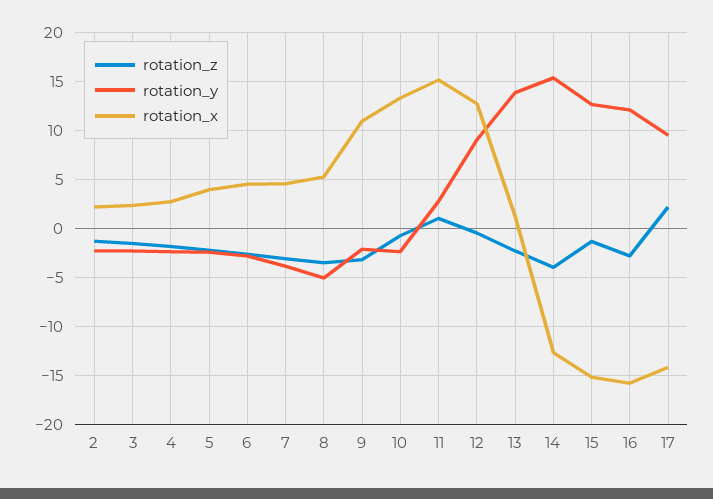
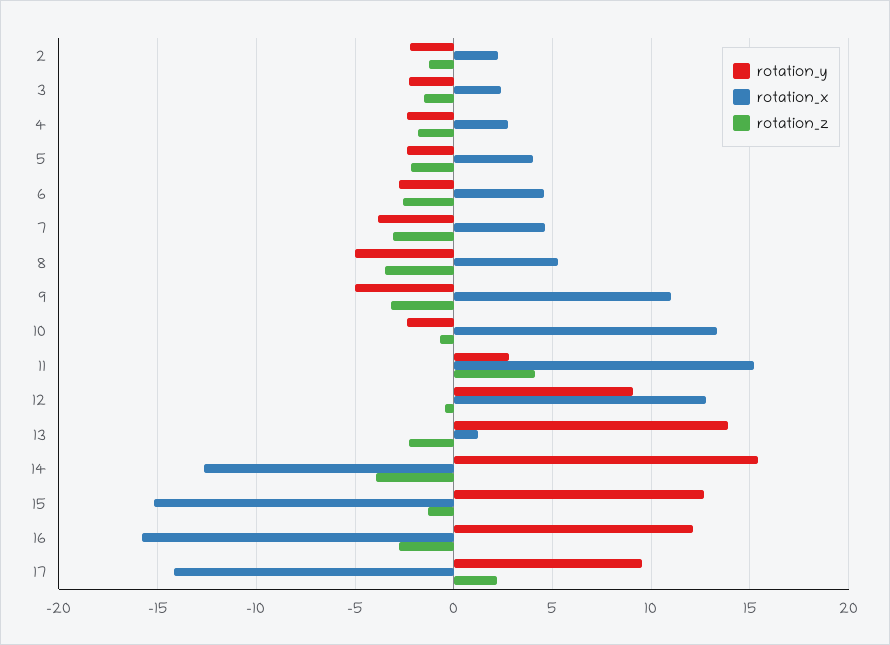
  {
    "rotation_z": {
      "2": -1.5,
      "3": -1.5,
      "4": -2,
      "5": -2,
      "6": -2.5,
      "7": -3,
      "8": -3.5,
      "9": -3,
      "10": -0.5,
-     "11": 1,
+     "11": 4,
      "12": -0.5,
      "13": -2.5,
      "14": -4,
      "15": -1.5,
      "16": -3,
      "17": 2
    },
    "rotation_y": {
      "2": -2,
      "3": -2.5,
      "4": -2.5,
      "5": -2.5,
      "6": -3,
      "7": -4,
      "8": -5,
-     "9": -2,
+     "9": -5,
      "10": -2.5,
      "11": 3,
      "12": 9,
      "13": 14,
      "14": 15.5,
      "15": 12.5,
      "16": 12,
      "17": 9.5
    },
    "rotation_x": {
      "2": 2,
      "3": 2.5,
      "4": 3,
      "5": 4,
      "6": 4.5,
      "7": 4.5,
      "8": 5.5,
      "9": 11,
      "10": 13.5,
      "11": 15,
      "12": 13,
      "13": 1,
      "14": -12.5,
      "15": -15,
      "16": -16,
      "17": -14
    }
  }

